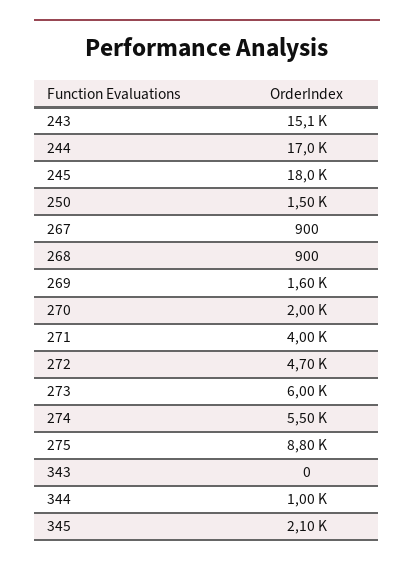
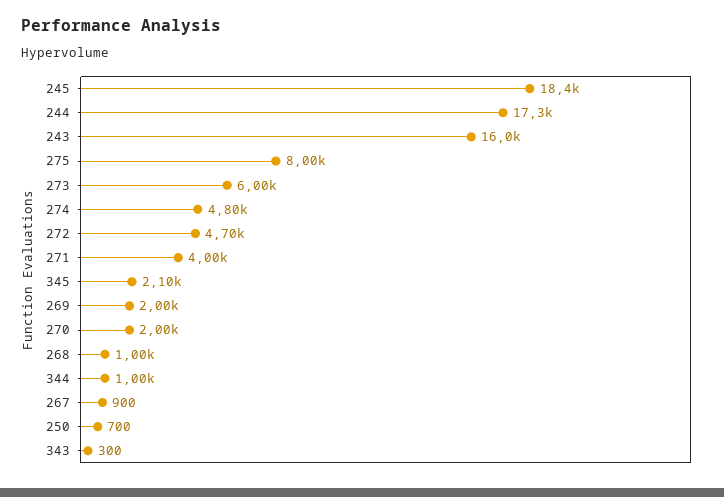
  {
-   "243": 15100,
+   "243": 16000,
-   "244": 17000,
+   "244": 17300,
-   "245": 18000,
+   "245": 18400,
-   "250": 1500,
+   "250": 700,
    "267": 900,
-   "268": 900,
+   "268": 1000,
-   "269": 1600,
+   "269": 2000,
    "270": 2000,
    "271": 4000,
    "272": 4700,
    "273": 6000,
-   "274": 5500,
+   "274": 4800,
-   "275": 8800,
+   "275": 8000,
-   "343": 0,
+   "343": 300,
    "344": 1000,
    "345": 2100
  }

